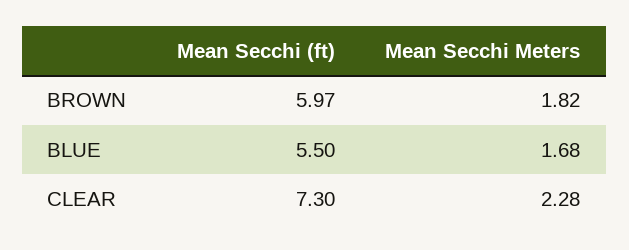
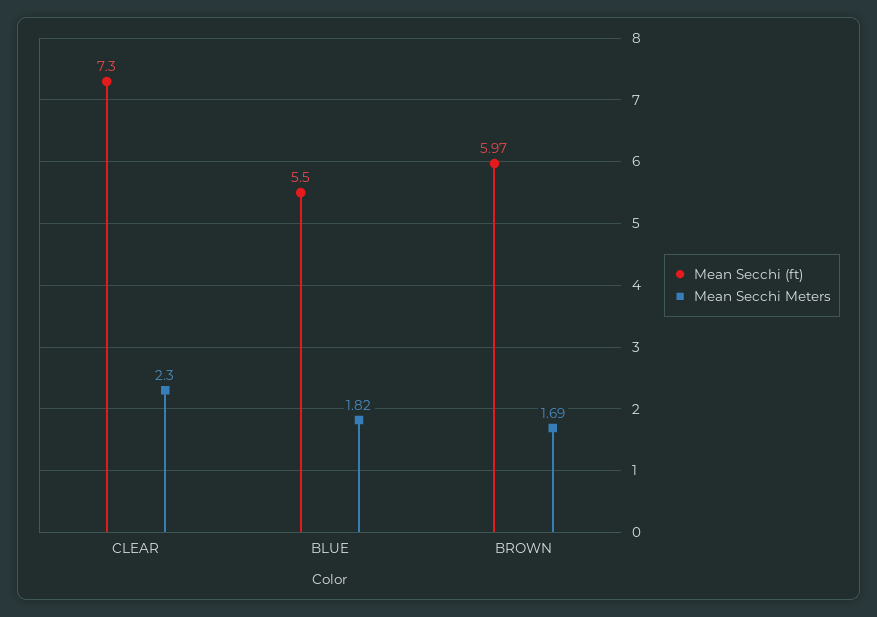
  {
    "Mean Secchi (ft)": {
      "BROWN": 5.97,
      "BLUE": 5.5,
      "CLEAR": 7.3
    },
    "Mean Secchi Meters": {
-     "BROWN": 1.82,
+     "BROWN": 1.69,
-     "BLUE": 1.68,
+     "BLUE": 1.82,
-     "CLEAR": 2.28
+     "CLEAR": 2.3
    }
  }

